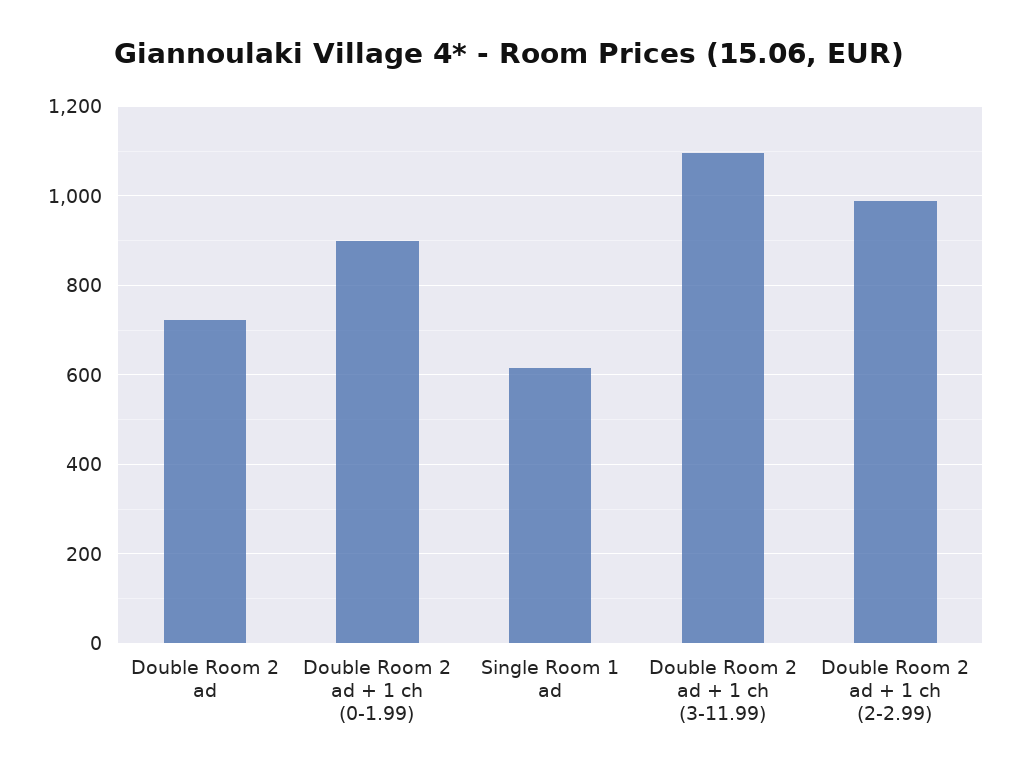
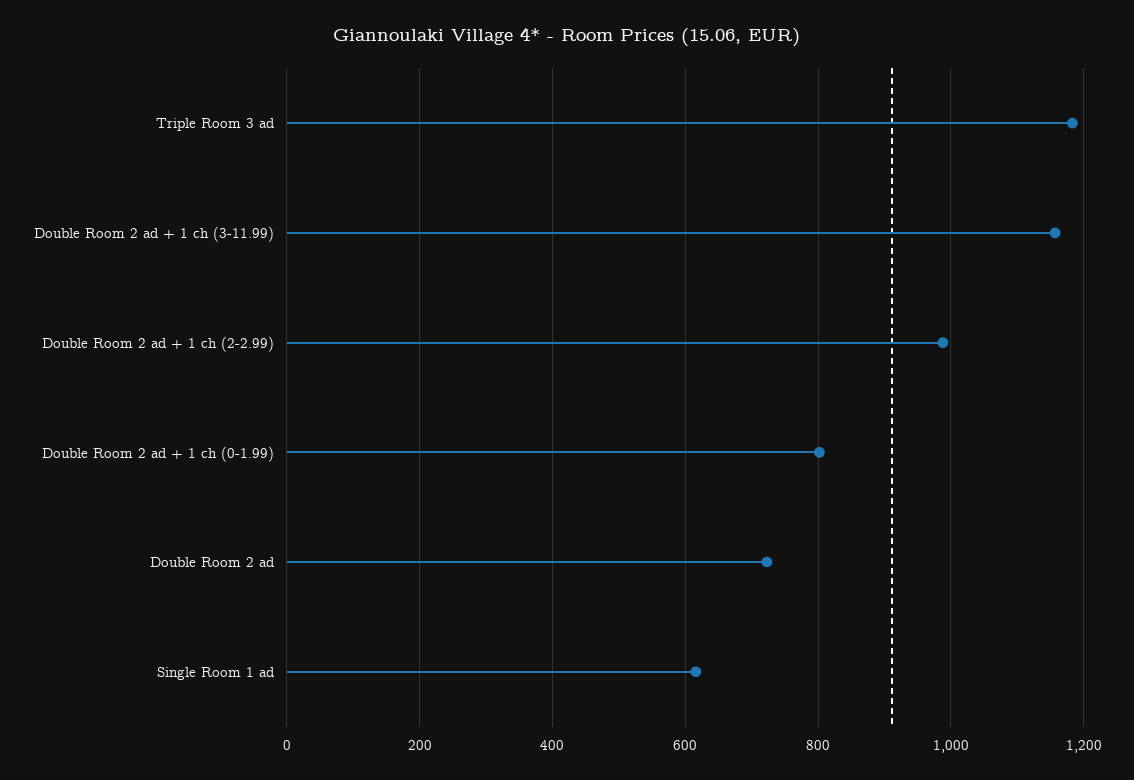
  {
    "Double Room 2 ad": 720,
-   "Double Room 2 ad + 1 ch (0-1.99)": 900,
+   "Double Room 2 ad + 1 ch (0-1.99)": 800,
    "Single Room 1 ad": 620,
-   "Double Room 2 ad + 1 ch (3-11.99)": 1100,
+   "Double Room 2 ad + 1 ch (3-11.99)": 1160,
-   "Double Room 2 ad + 1 ch (2-2.99)": 980
+   "Double Room 2 ad + 1 ch (2-2.99)": 980,
+   "Triple Room 3 ad": 1180
  }

